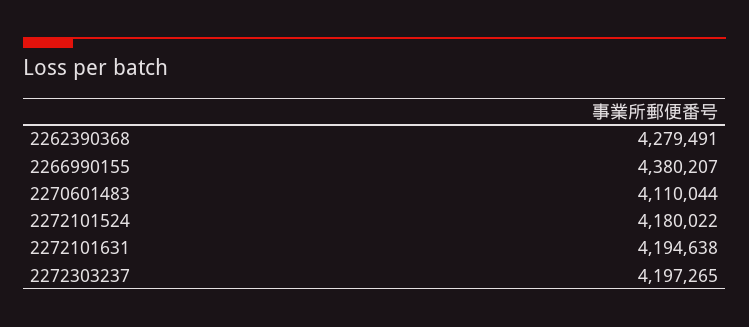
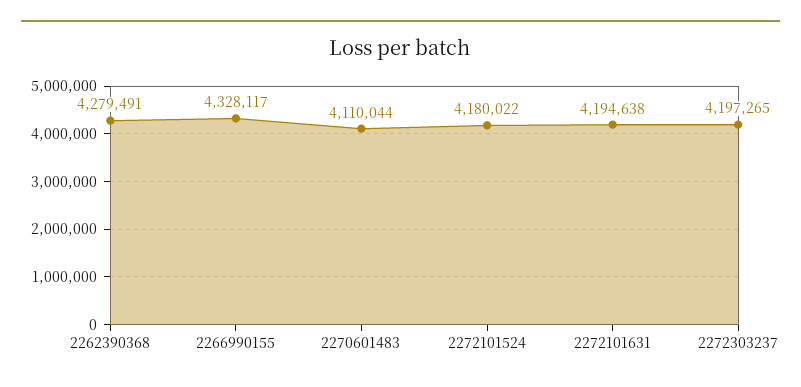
  {
    "2262390368": 4279491,
-   "2266990155": 4380207,
+   "2266990155": 4328117,
    "2270601483": 4110044,
    "2272101524": 4180022,
    "2272101631": 4194638,
    "2272303237": 4197265
  }

